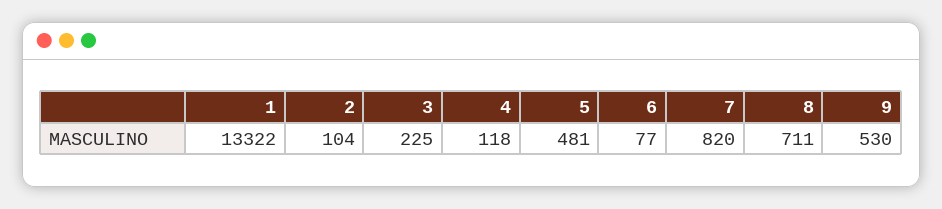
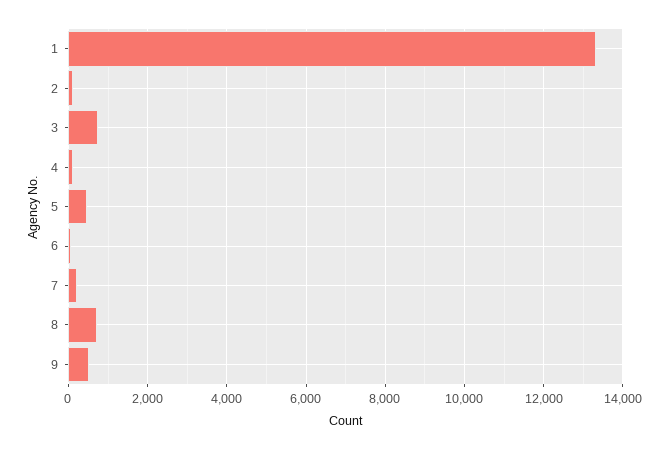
  {
    "1": 13322,
    "2": 104,
-   "3": 225,
+   "3": 800,
    "4": 118,
    "5": 481,
    "6": 77,
-   "7": 820,
+   "7": 200,
    "8": 711,
    "9": 530
  }

